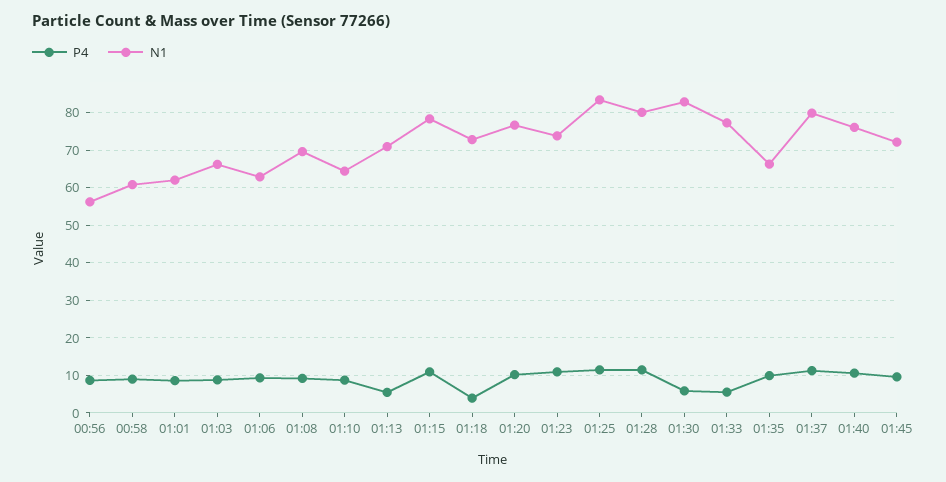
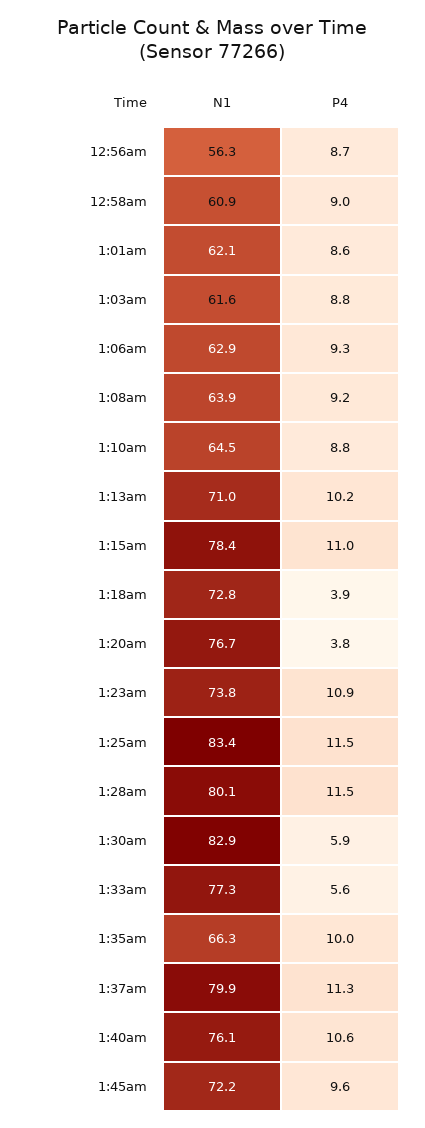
  {
    "P4": {
      "00:56": 8.7,
      "00:58": 9,
      "01:01": 8.6,
      "01:03": 8.8,
      "01:06": 9.3,
      "01:08": 9.2,
      "01:10": 8.8,
-     "01:13": 6,
+     "01:13": 10.2,
      "01:15": 11,
      "01:18": 3.9,
-     "01:20": 10,
+     "01:20": 3.8,
      "01:23": 10.9,
      "01:25": 11.5,
      "01:28": 11.5,
      "01:30": 5.9,
      "01:33": 5.6,
      "01:35": 10,
      "01:37": 11.3,
      "01:40": 10.6,
      "01:45": 9.6
    },
    "N1": {
      "00:56": 56.3,
      "00:58": 60.9,
      "01:01": 62.1,
-     "01:03": 66,
+     "01:03": 61.6,
      "01:06": 62.9,
-     "01:08": 70,
+     "01:08": 63.9,
      "01:10": 64.5,
      "01:13": 71,
      "01:15": 78.4,
      "01:18": 72.8,
      "01:20": 76.7,
      "01:23": 73.8,
      "01:25": 83.4,
      "01:28": 80.1,
      "01:30": 82.9,
      "01:33": 77.3,
      "01:35": 66.3,
      "01:37": 79.9,
      "01:40": 76.1,
      "01:45": 72.2
    }
  }

